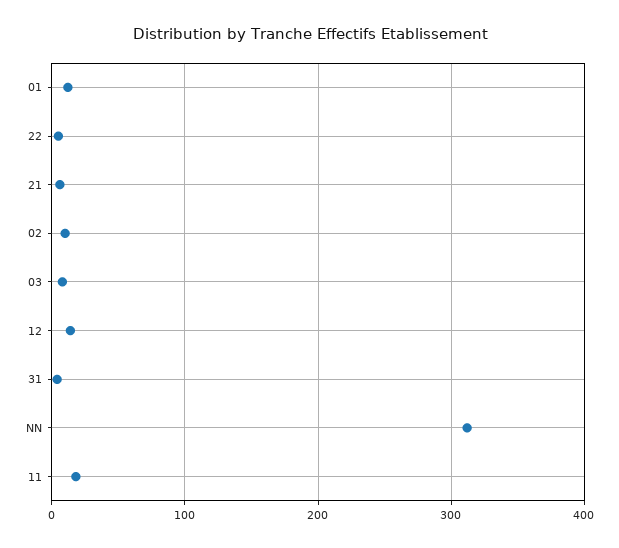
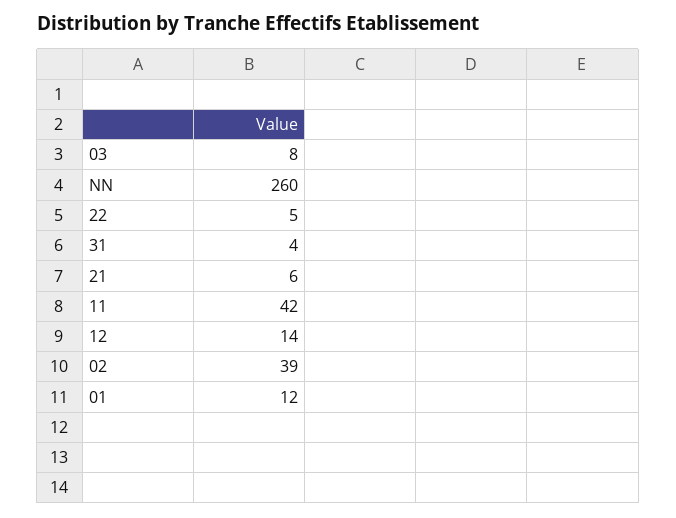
  {
    "01": 12,
    "22": 5,
    "21": 6,
-   "02": 10,
+   "02": 39,
    "03": 8,
    "12": 14,
    "31": 4,
-   "NN": 310,
+   "NN": 260,
-   "11": 20
+   "11": 42
  }

